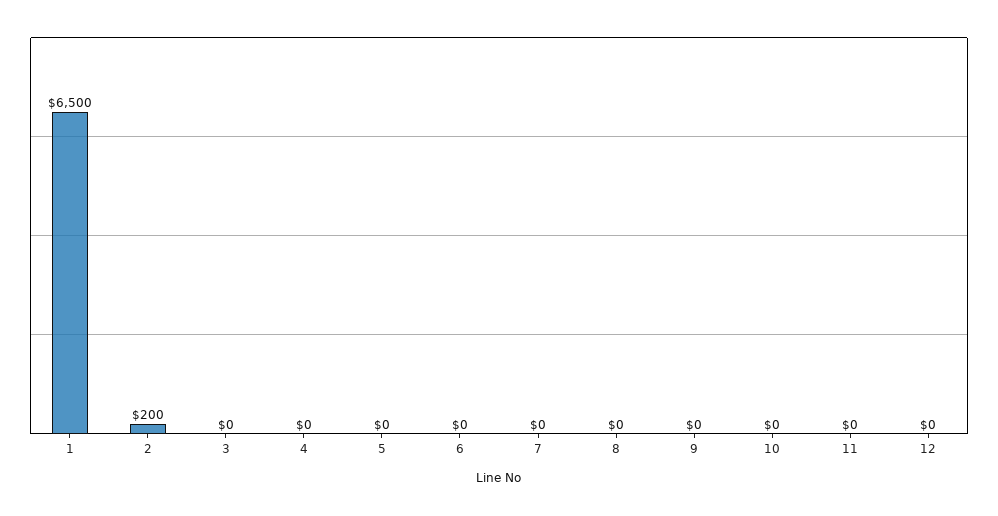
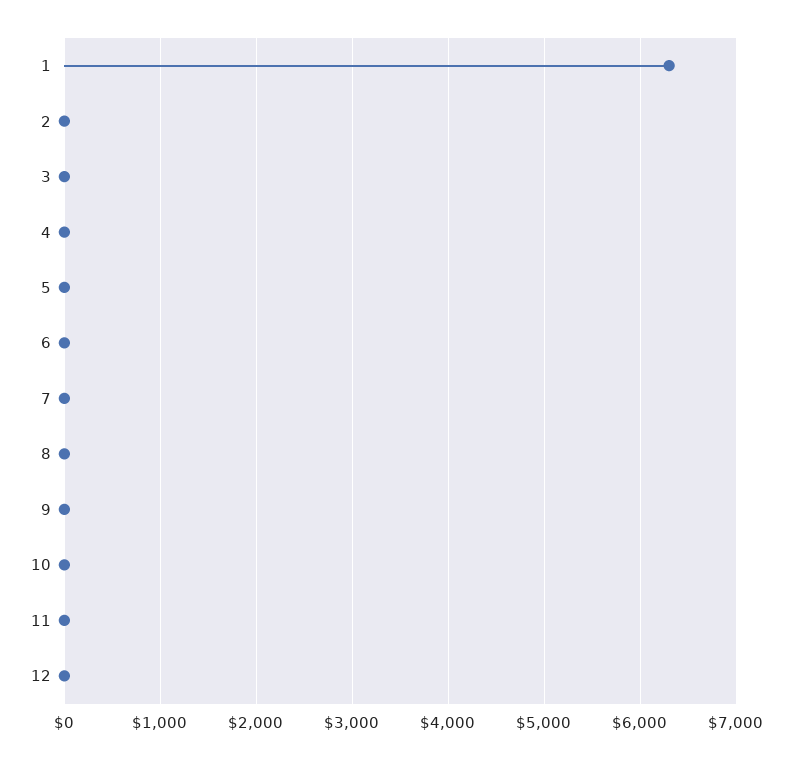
  {
-   "1": 6500,
+   "1": 6300,
-   "2": 200,
+   "2": 0,
    "3": 0,
    "4": 0,
    "5": 0,
    "6": 0,
    "7": 0,
    "8": 0,
    "9": 0,
    "10": 0,
    "11": 0,
    "12": 0
  }

